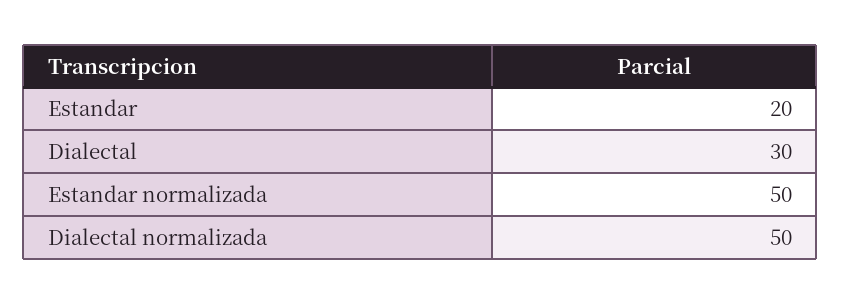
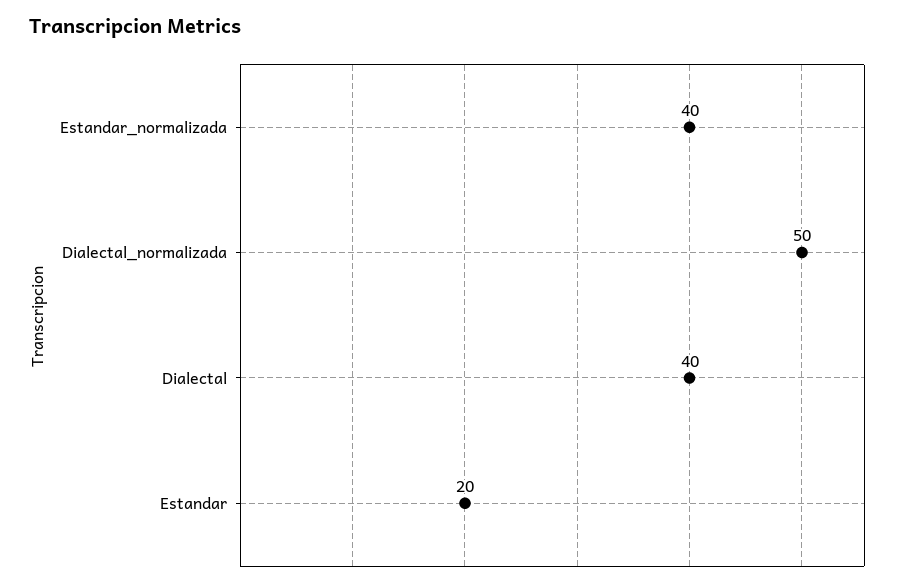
  {
    "Estandar": 20,
-   "Dialectal": 30,
+   "Dialectal": 40,
-   "Estandar normalizada": 50,
+   "Estandar normalizada": 40,
    "Dialectal normalizada": 50
  }

